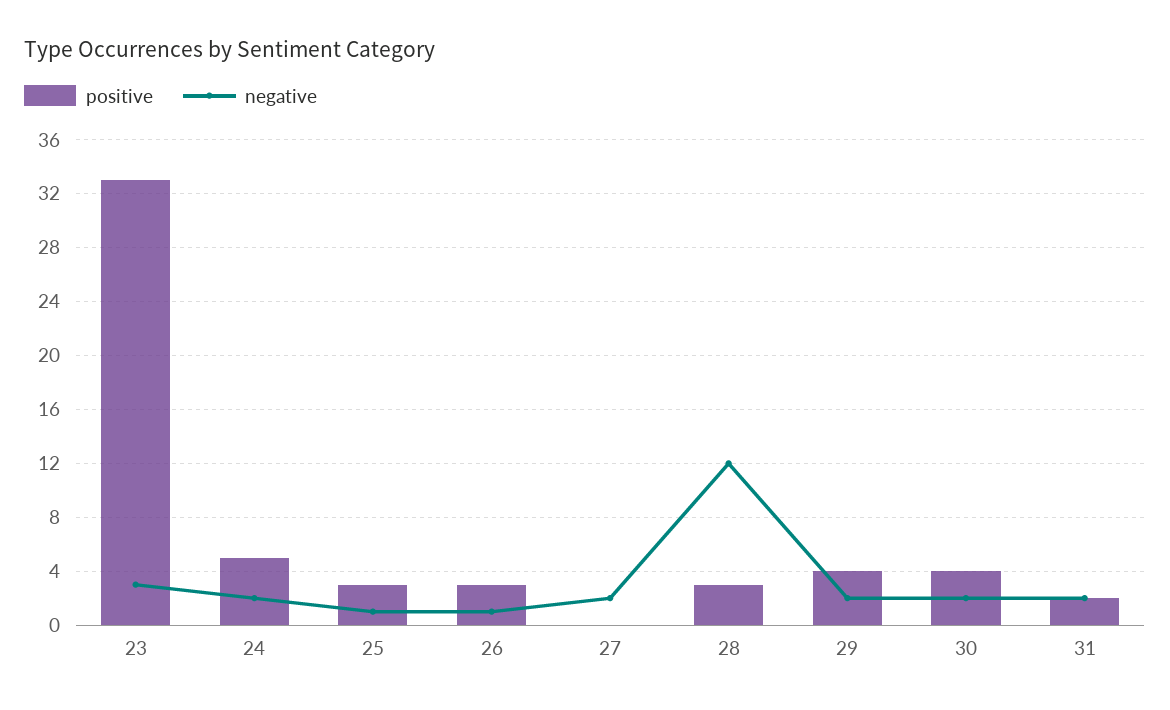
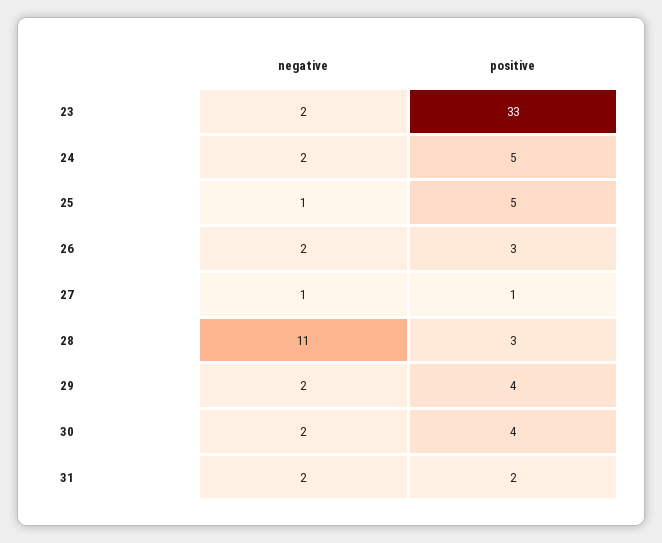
  {
    "positive": {
      "23": 33,
      "24": 5,
-     "25": 3,
+     "25": 5,
      "26": 3,
-     "27": 0,
+     "27": 1,
      "28": 3,
      "29": 4,
      "30": 4,
      "31": 2
    },
    "negative": {
-     "23": 3,
+     "23": 2,
      "24": 2,
      "25": 1,
-     "26": 1,
+     "26": 2,
-     "27": 2,
+     "27": 1,
-     "28": 12,
+     "28": 11,
      "29": 2,
      "30": 2,
      "31": 2
    }
  }

